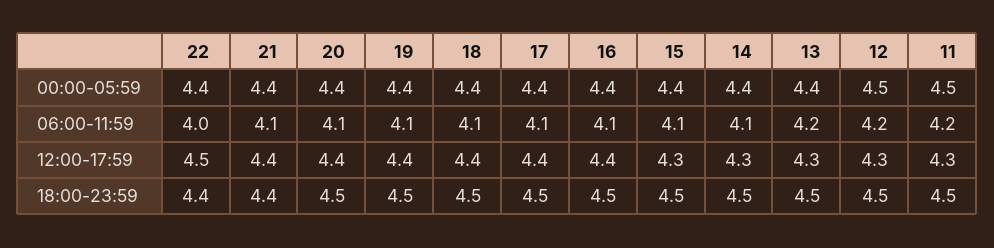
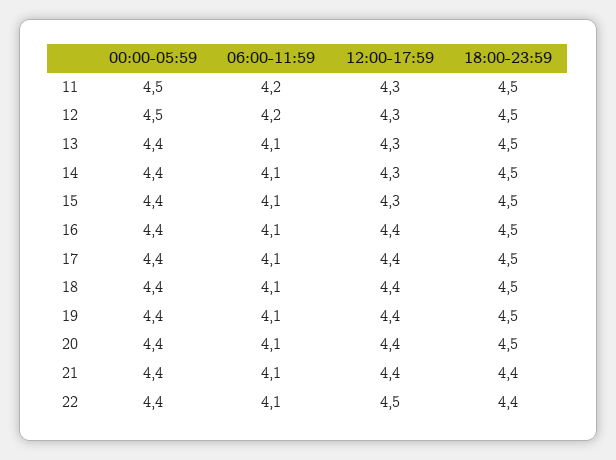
  {
    "22": {
      "00:00-05:59": 4.4,
-     "06:00-11:59": 4,
+     "06:00-11:59": 4.1,
      "12:00-17:59": 4.5,
      "18:00-23:59": 4.4
    },
    "21": {
      "00:00-05:59": 4.4,
      "06:00-11:59": 4.1,
      "12:00-17:59": 4.4,
      "18:00-23:59": 4.4
    },
    "20": {
      "00:00-05:59": 4.4,
      "06:00-11:59": 4.1,
      "12:00-17:59": 4.4,
      "18:00-23:59": 4.5
    },
    "19": {
      "00:00-05:59": 4.4,
      "06:00-11:59": 4.1,
      "12:00-17:59": 4.4,
      "18:00-23:59": 4.5
    },
    "18": {
      "00:00-05:59": 4.4,
      "06:00-11:59": 4.1,
      "12:00-17:59": 4.4,
      "18:00-23:59": 4.5
    },
    "17": {
      "00:00-05:59": 4.4,
      "06:00-11:59": 4.1,
      "12:00-17:59": 4.4,
      "18:00-23:59": 4.5
    },
    "16": {
      "00:00-05:59": 4.4,
      "06:00-11:59": 4.1,
      "12:00-17:59": 4.4,
      "18:00-23:59": 4.5
    },
    "15": {
      "00:00-05:59": 4.4,
      "06:00-11:59": 4.1,
      "12:00-17:59": 4.3,
      "18:00-23:59": 4.5
    },
    "14": {
      "00:00-05:59": 4.4,
      "06:00-11:59": 4.1,
      "12:00-17:59": 4.3,
      "18:00-23:59": 4.5
    },
    "13": {
      "00:00-05:59": 4.4,
-     "06:00-11:59": 4.2,
+     "06:00-11:59": 4.1,
      "12:00-17:59": 4.3,
      "18:00-23:59": 4.5
    },
    "12": {
      "00:00-05:59": 4.5,
      "06:00-11:59": 4.2,
      "12:00-17:59": 4.3,
      "18:00-23:59": 4.5
    },
    "11": {
      "00:00-05:59": 4.5,
      "06:00-11:59": 4.2,
      "12:00-17:59": 4.3,
      "18:00-23:59": 4.5
    }
  }

